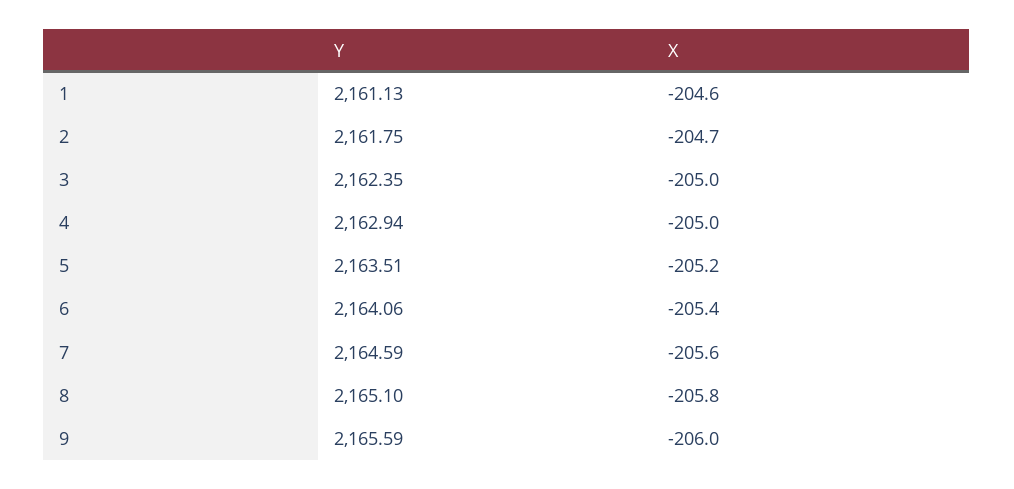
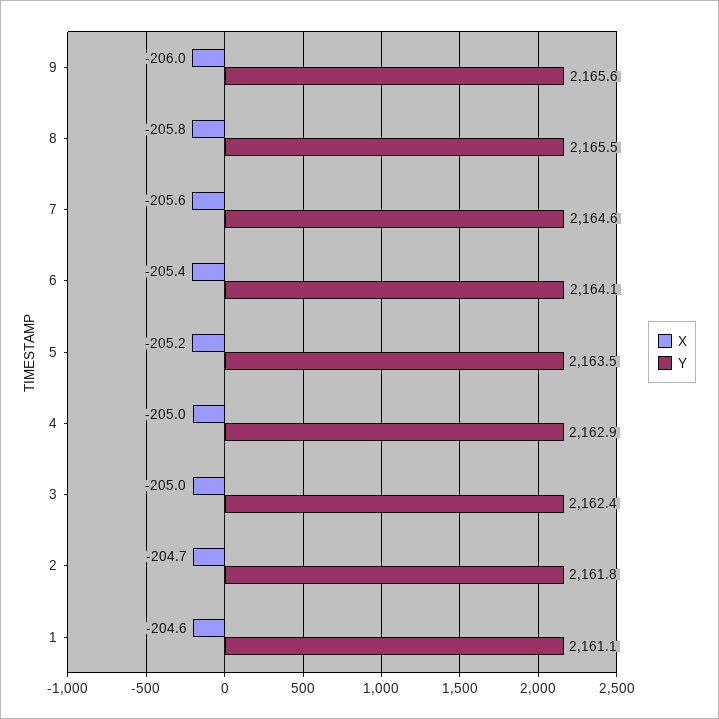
  {
    "Y": {
      "1": 2161.13,
      "2": 2161.75,
      "3": 2162.35,
      "4": 2162.94,
      "5": 2163.51,
      "6": 2164.06,
      "7": 2164.59,
-     "8": 2165.1,
+     "8": 2165.5,
      "9": 2165.59
    },
    "X": {
      "1": -204.6,
      "2": -204.7,
      "3": -205,
      "4": -205,
      "5": -205.2,
      "6": -205.4,
      "7": -205.6,
      "8": -205.8,
      "9": -206
    }
  }

